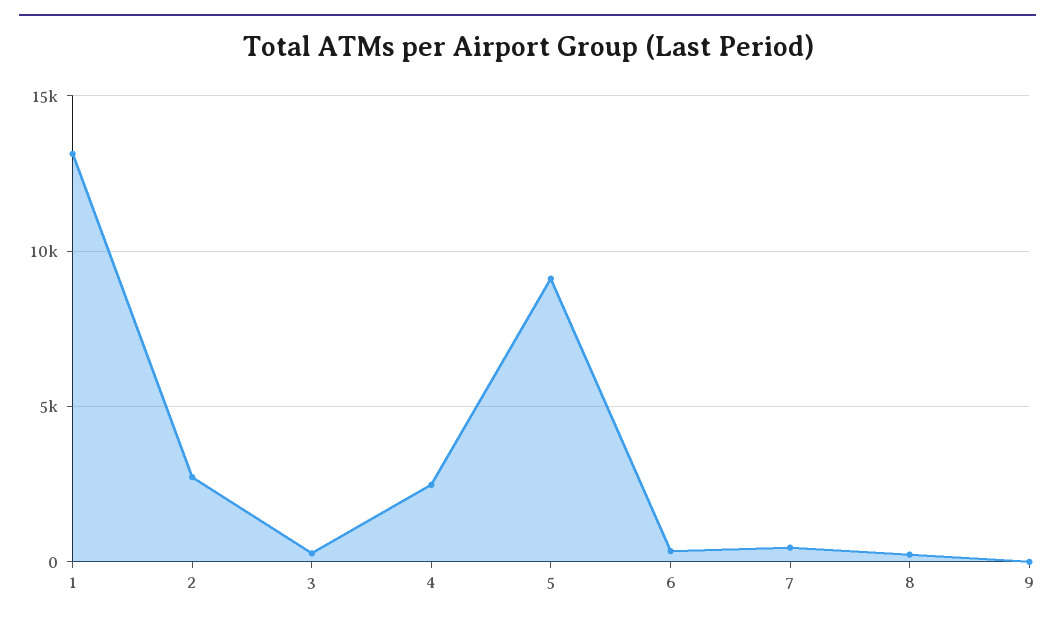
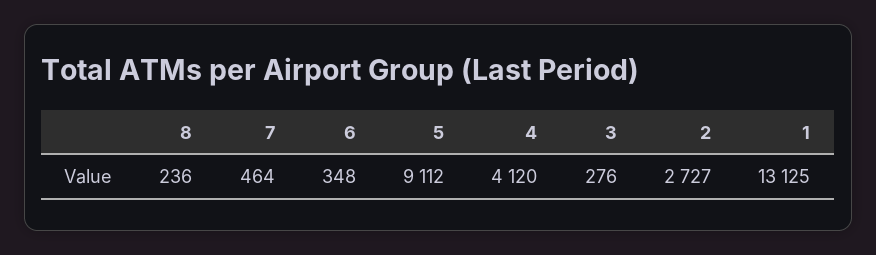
  {
    "1": 13125,
    "2": 2727,
    "3": 276,
-   "4": 2500,
+   "4": 4120,
    "5": 9112,
    "6": 348,
    "7": 464,
-   "8": 236,
+   "8": 236
-   "9": 0
  }

